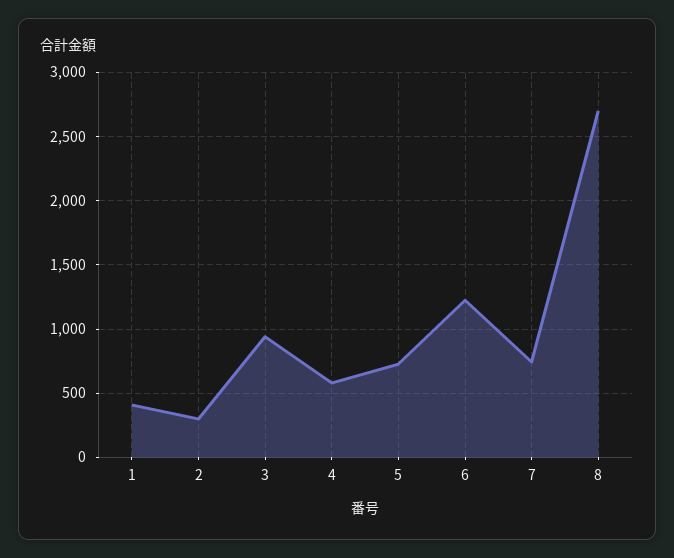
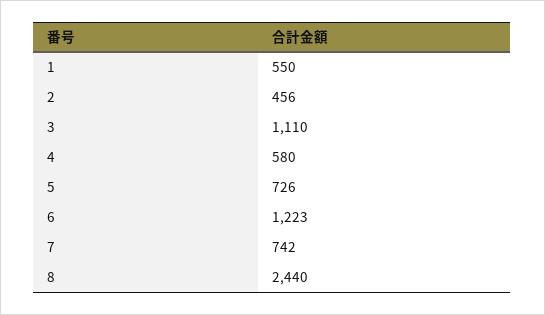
  {
-   "1": 400,
+   "1": 550,
-   "2": 300,
+   "2": 456,
-   "3": 950,
+   "3": 1110,
    "4": 580,
    "5": 726,
    "6": 1223,
    "7": 742,
-   "8": 2700
+   "8": 2440
  }

